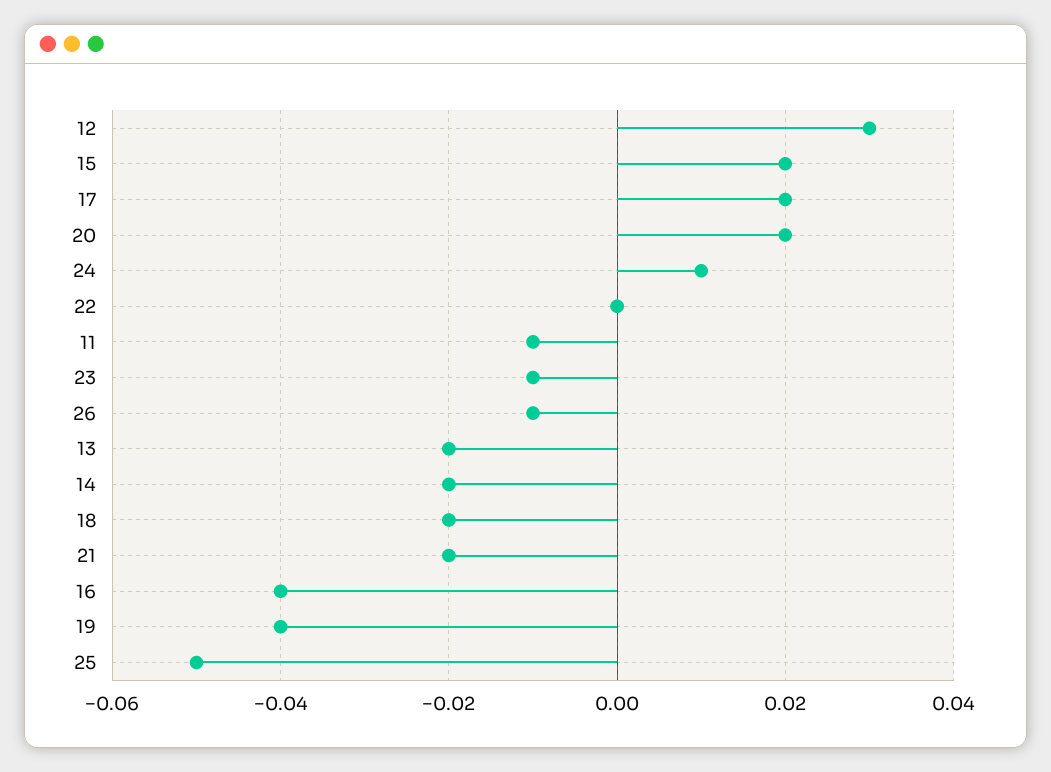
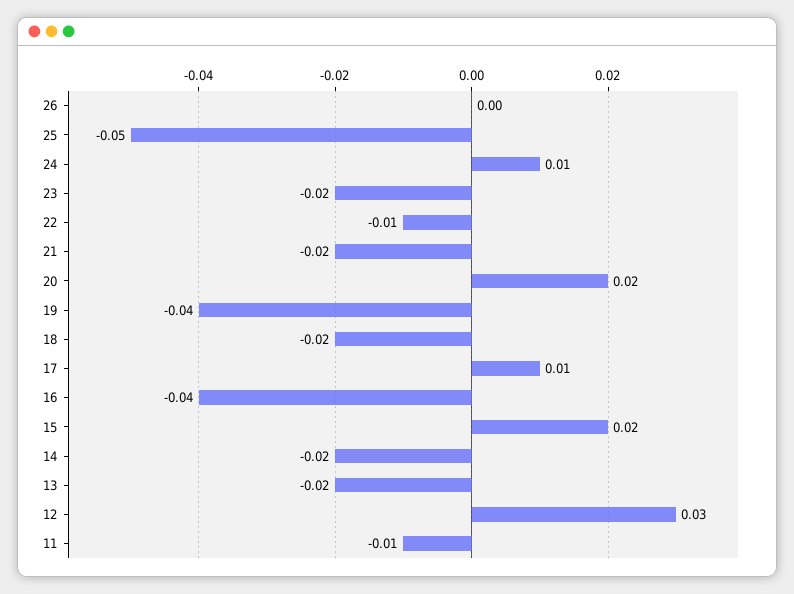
  {
    "12": 0.03,
    "15": 0.02,
-   "17": 0.02,
+   "17": 0.01,
    "20": 0.02,
    "24": 0.01,
-   "22": 0,
+   "22": -0.01,
    "11": -0.01,
-   "23": -0.01,
+   "23": -0.02,
-   "26": -0.01,
+   "26": 0,
    "13": -0.02,
    "14": -0.02,
    "18": -0.02,
    "21": -0.02,
    "16": -0.04,
    "19": -0.04,
    "25": -0.05
  }

